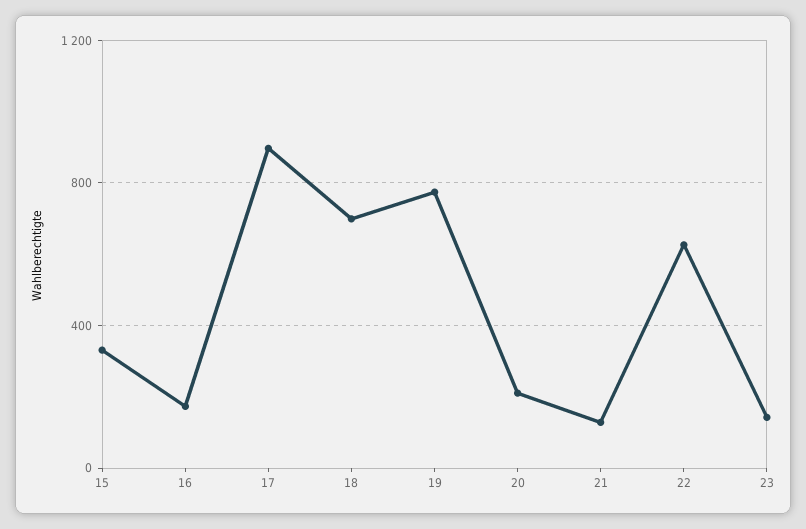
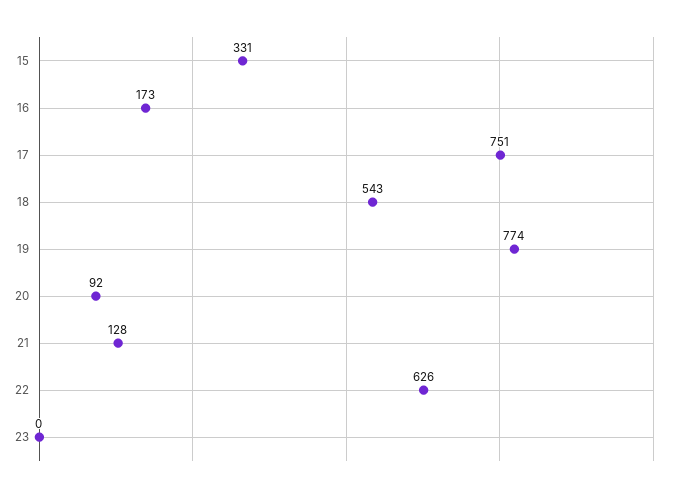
  {
    "15": 331,
    "16": 173,
-   "17": 900,
+   "17": 751,
-   "18": 700,
+   "18": 543,
    "19": 774,
-   "20": 200,
+   "20": 92,
    "21": 128,
    "22": 626,
-   "23": 150
+   "23": 0
  }

